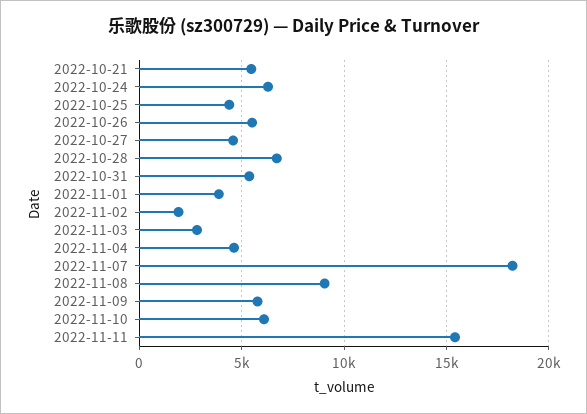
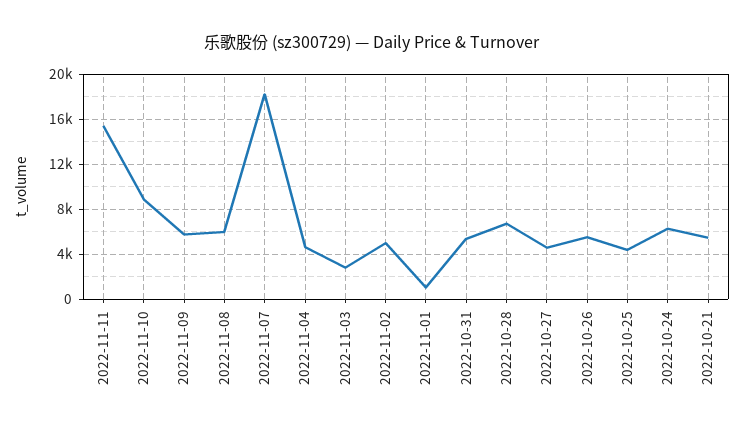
  {
    "2022-10-21": 5500,
    "2022-10-24": 6500,
    "2022-10-25": 4500,
    "2022-10-26": 5500,
    "2022-10-27": 4500,
    "2022-10-28": 6500,
    "2022-10-31": 5500,
-   "2022-11-01": 4000,
+   "2022-11-01": 1000,
-   "2022-11-02": 2000,
+   "2022-11-02": 5000,
    "2022-11-03": 3000,
    "2022-11-04": 4500,
    "2022-11-07": 18000,
-   "2022-11-08": 9000,
+   "2022-11-08": 6000,
    "2022-11-09": 6000,
-   "2022-11-10": 6000,
+   "2022-11-10": 9000,
    "2022-11-11": 15500
  }

